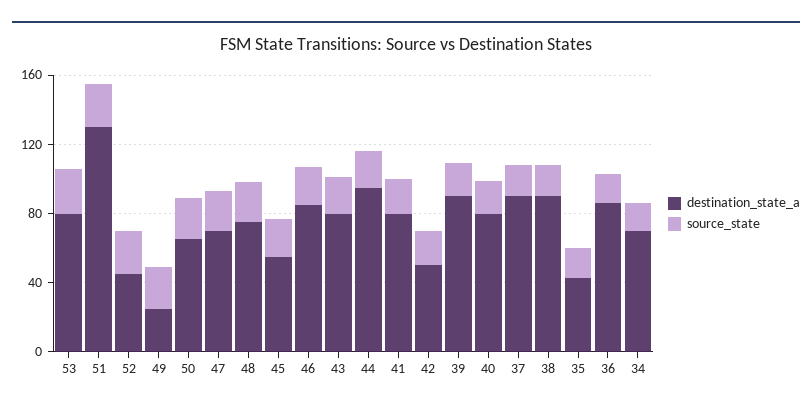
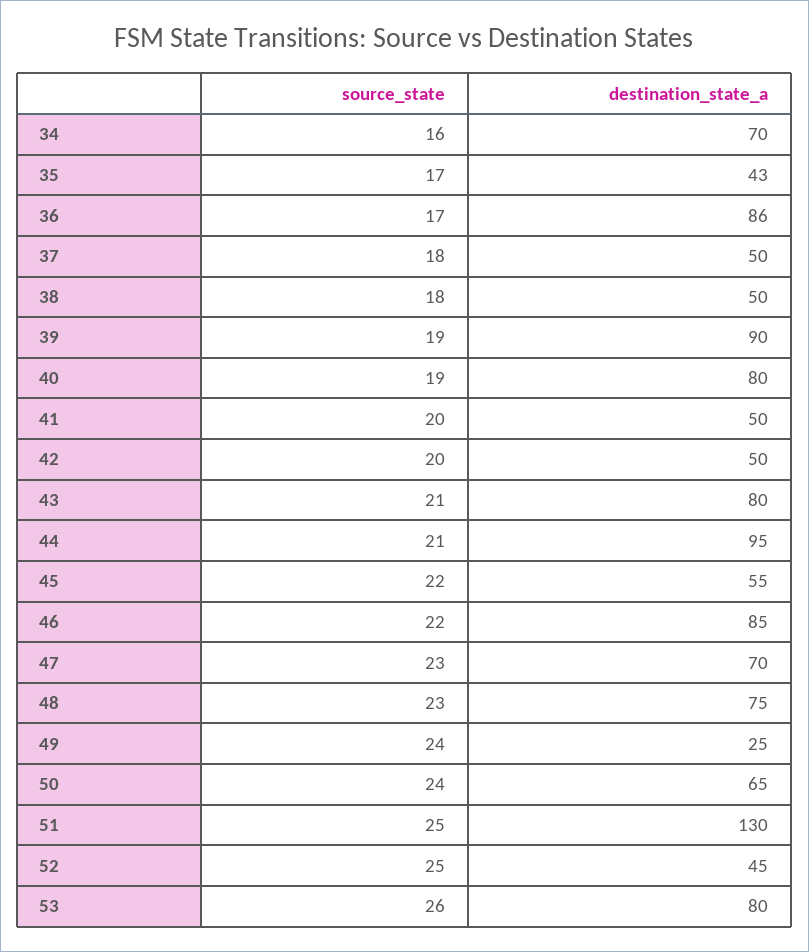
  {
    "destination_state_a": {
      "53": 80,
      "51": 130,
      "52": 45,
      "49": 25,
      "50": 65,
      "47": 70,
      "48": 75,
      "45": 55,
      "46": 85,
      "43": 80,
      "44": 95,
-     "41": 80,
+     "41": 50,
      "42": 50,
      "39": 90,
      "40": 80,
-     "37": 90,
+     "37": 50,
-     "38": 90,
+     "38": 50,
      "35": 43,
      "36": 86,
      "34": 70
    },
    "source_state": {
      "53": 26,
      "51": 25,
      "52": 25,
      "49": 24,
      "50": 24,
      "47": 23,
      "48": 23,
      "45": 22,
      "46": 22,
      "43": 21,
      "44": 21,
      "41": 20,
      "42": 20,
      "39": 19,
      "40": 19,
      "37": 18,
      "38": 18,
      "35": 17,
      "36": 17,
      "34": 16
    }
  }

